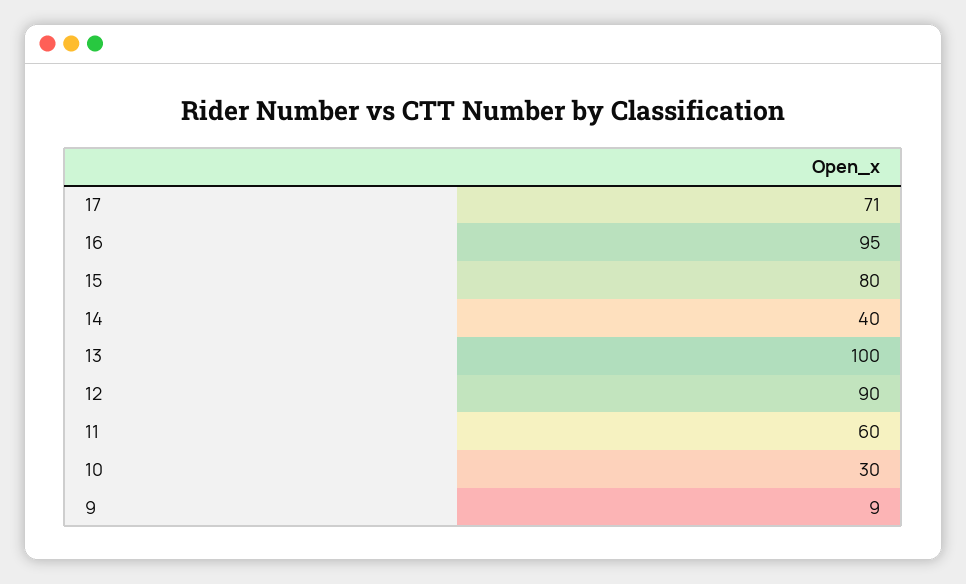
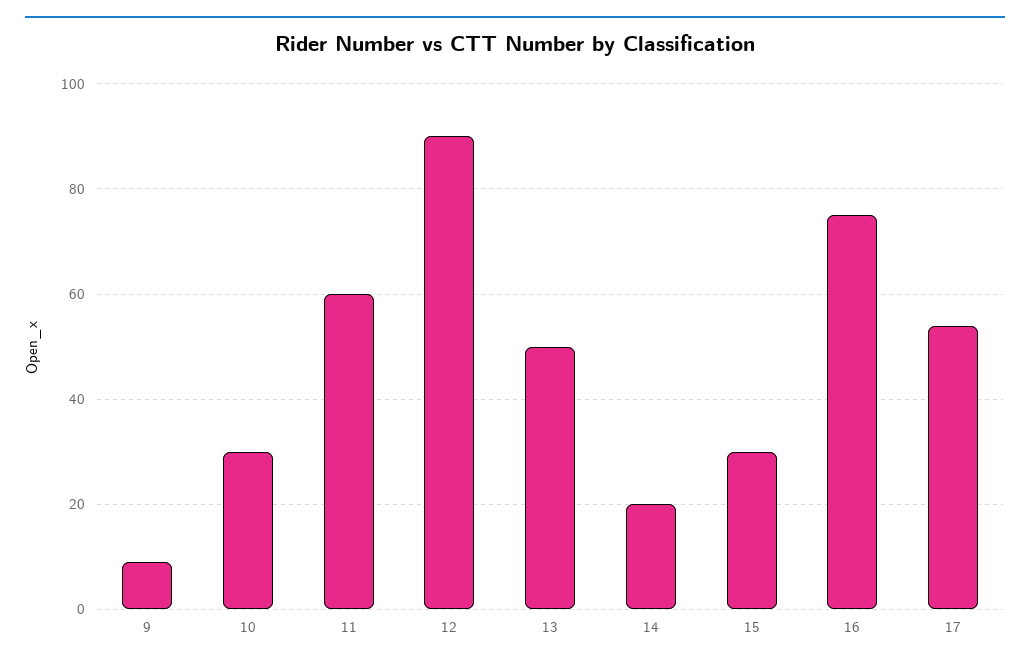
  {
-   "17": 71,
+   "17": 55,
-   "16": 95,
+   "16": 75,
-   "15": 80,
+   "15": 30,
-   "14": 40,
+   "14": 20,
-   "13": 100,
+   "13": 50,
    "12": 90,
    "11": 60,
    "10": 30,
    "9": 9
  }

